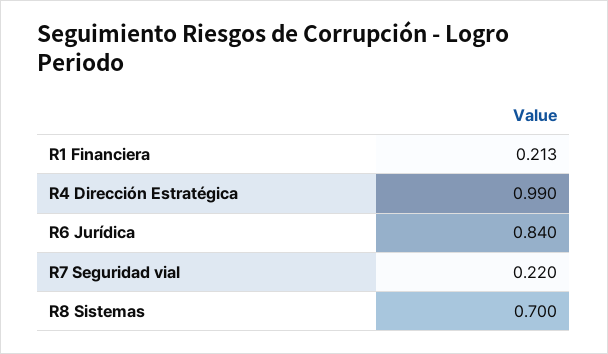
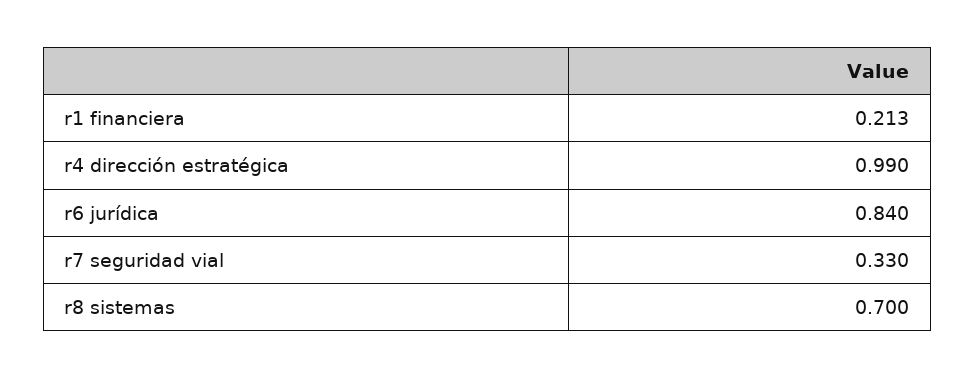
  {
    "R1 Financiera": 0.213,
    "R4 Dirección Estratégica": 0.99,
    "R6 Jurídica": 0.84,
-   "R7 Seguridad vial": 0.22,
+   "R7 Seguridad vial": 0.33,
    "R8 Sistemas": 0.7
  }

